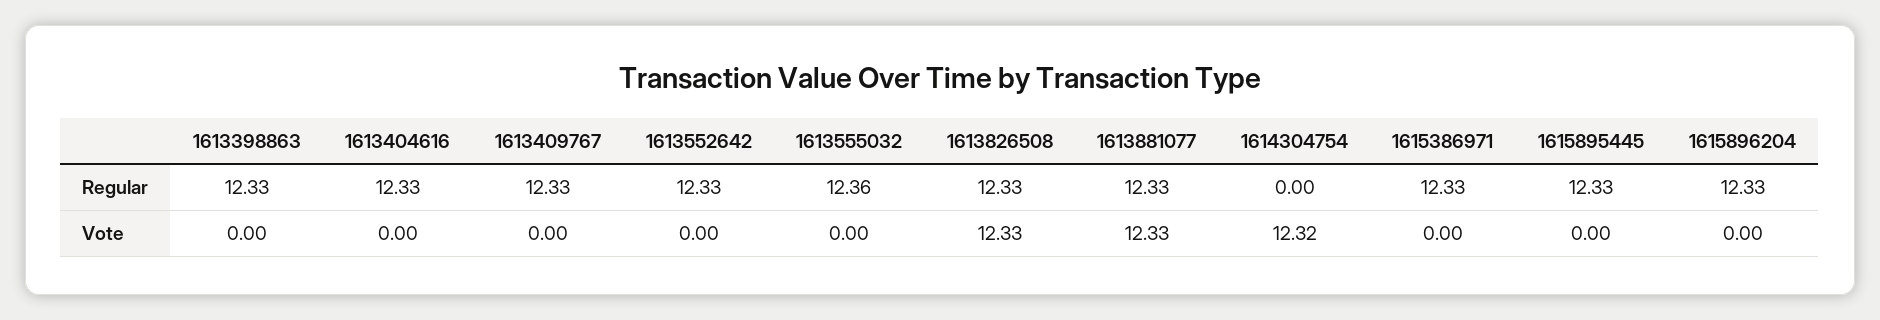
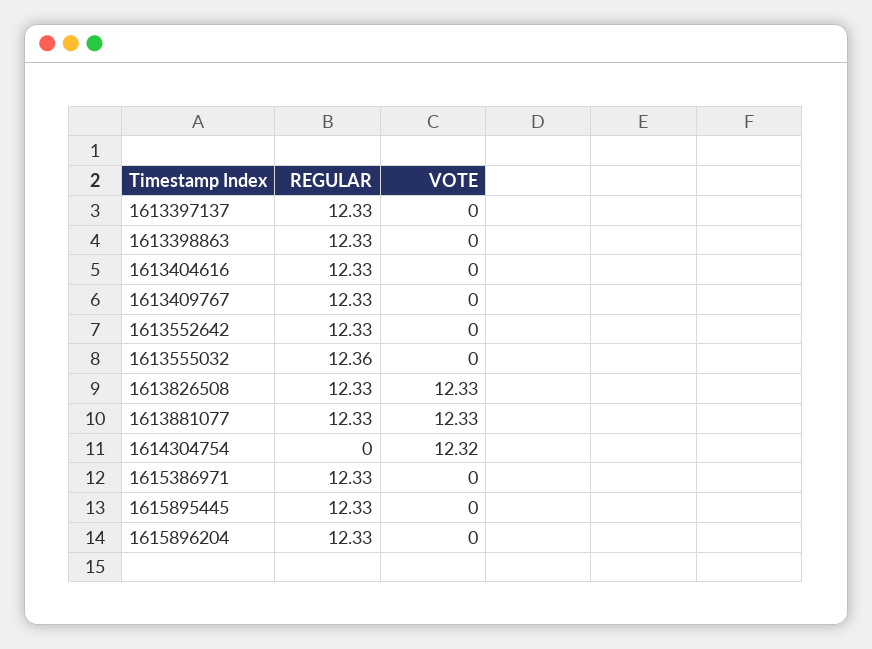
  {
    "1613398863": {
      "Regular": 12.33,
      "Vote": 0
    },
    "1613404616": {
      "Regular": 12.33,
      "Vote": 0
    },
    "1613409767": {
      "Regular": 12.33,
      "Vote": 0
    },
    "1613552642": {
      "Regular": 12.33,
      "Vote": 0
    },
    "1613555032": {
      "Regular": 12.36,
      "Vote": 0
    },
    "1613826508": {
      "Regular": 12.33,
      "Vote": 12.33
    },
    "1613881077": {
      "Regular": 12.33,
      "Vote": 12.33
    },
    "1614304754": {
      "Regular": 0,
      "Vote": 12.32
    },
    "1615386971": {
      "Regular": 12.33,
      "Vote": 0
    },
    "1615895445": {
      "Regular": 12.33,
      "Vote": 0
    },
    "1615896204": {
      "Regular": 12.33,
      "Vote": 0
-   }
+   },
+   "1613397137": {
+     "Regular": 12.33,
+     "Vote": 0
+   }
  }

